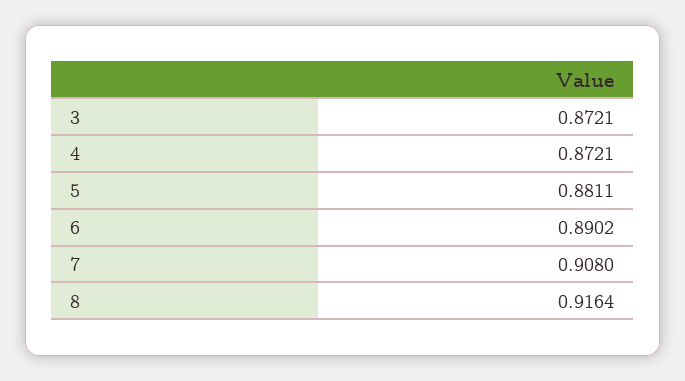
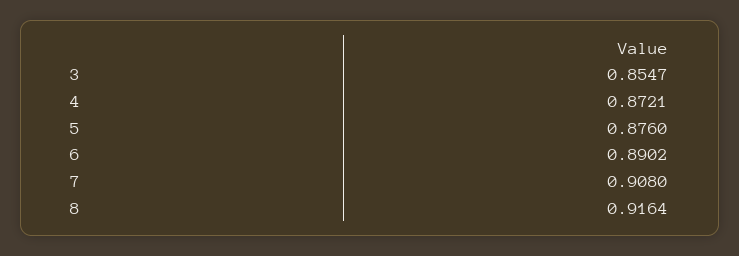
  {
-   "3": 0.8721,
+   "3": 0.8547,
    "4": 0.8721,
-   "5": 0.8811,
+   "5": 0.876,
    "6": 0.8902,
    "7": 0.908,
    "8": 0.9164
  }

